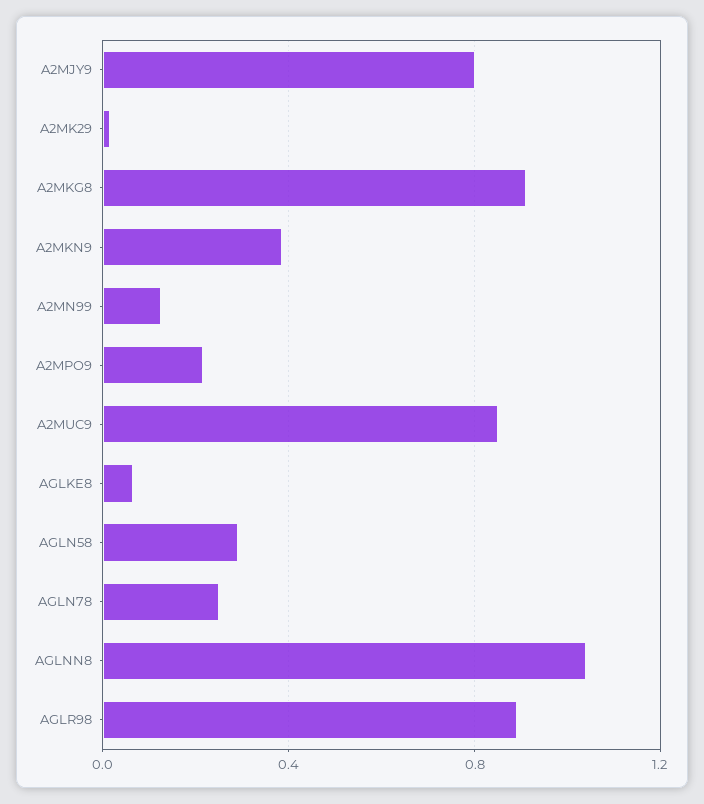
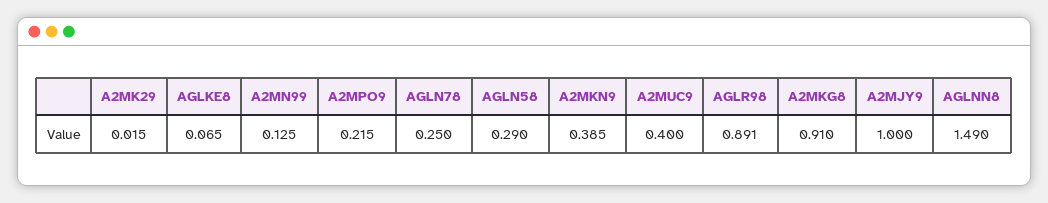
  {
-   "A2MJY9": 0.8,
+   "A2MJY9": 1,
    "A2MK29": 0.015,
    "A2MKG8": 0.91,
    "A2MKN9": 0.385,
    "A2MN99": 0.125,
    "A2MPO9": 0.215,
-   "A2MUC9": 0.85,
+   "A2MUC9": 0.4,
    "AGLKE8": 0.065,
    "AGLN58": 0.29,
    "AGLN78": 0.25,
-   "AGLNN8": 1.05,
+   "AGLNN8": 1.49,
    "AGLR98": 0.891
  }

